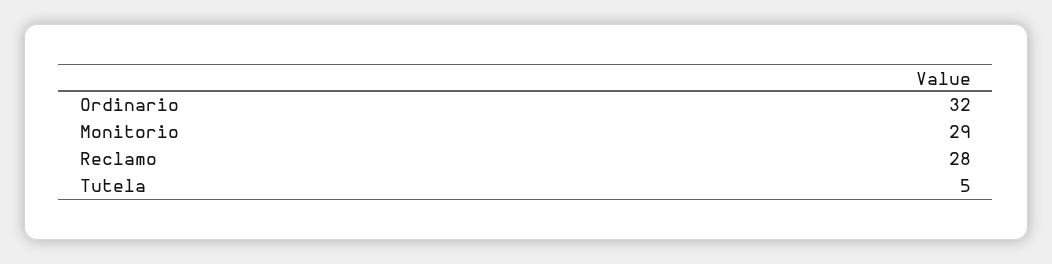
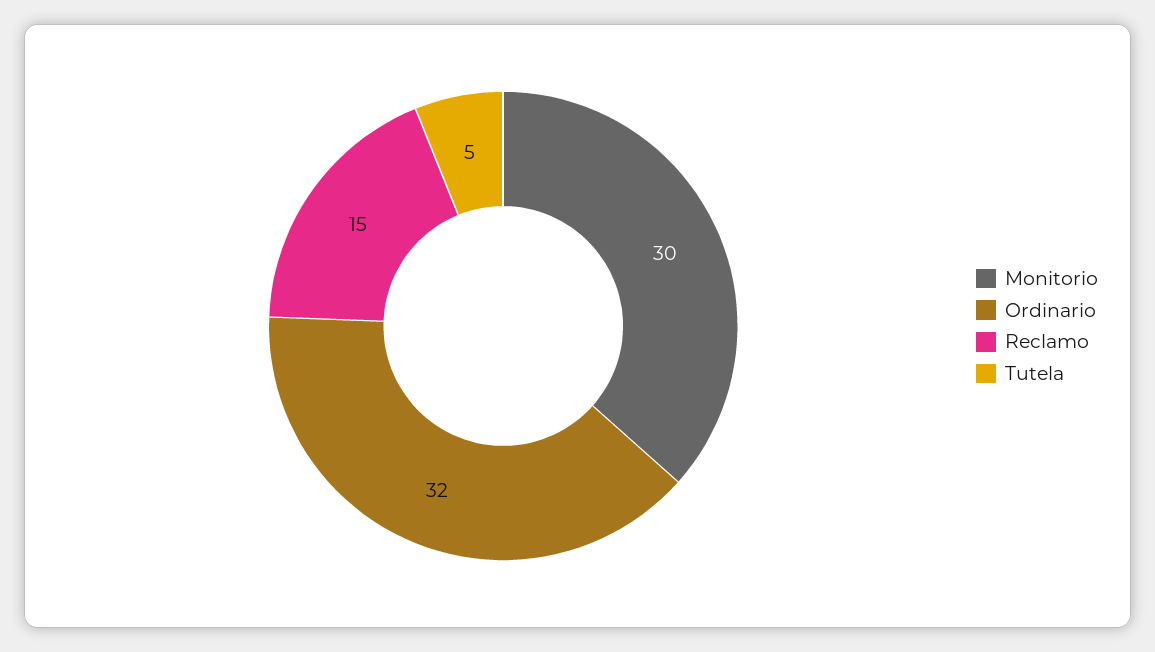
  {
    "Ordinario": 32,
-   "Monitorio": 29,
+   "Monitorio": 30,
-   "Reclamo": 28,
+   "Reclamo": 15,
    "Tutela": 5
  }

